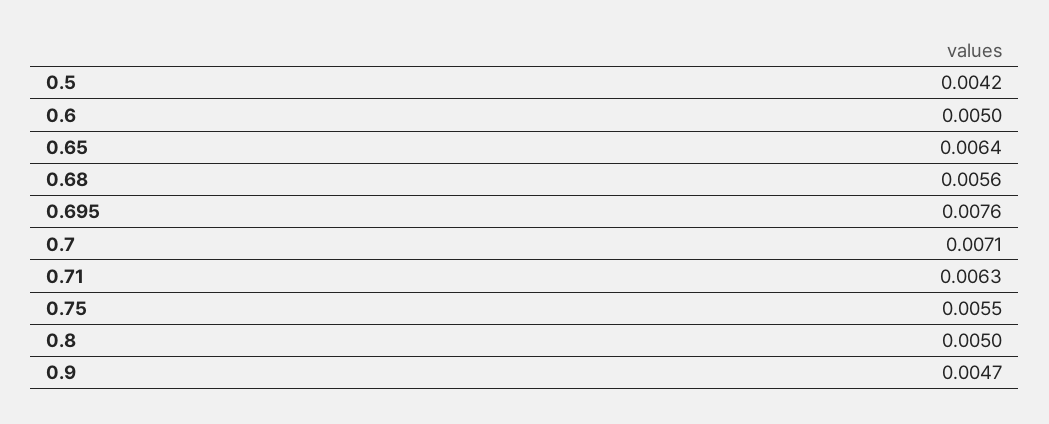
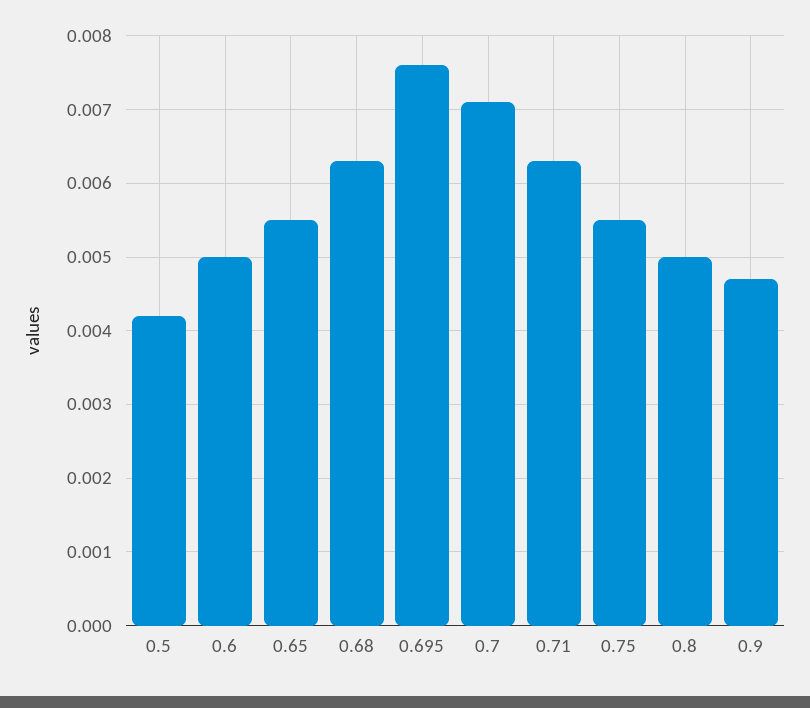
  {
    "0.5": 0.0042,
    "0.6": 0.005,
-   "0.65": 0.0064,
+   "0.65": 0.0055,
-   "0.68": 0.0056,
+   "0.68": 0.0063,
    "0.695": 0.0076,
    "0.7": 0.0071,
    "0.71": 0.0063,
    "0.75": 0.0055,
    "0.8": 0.005,
    "0.9": 0.0047
  }

